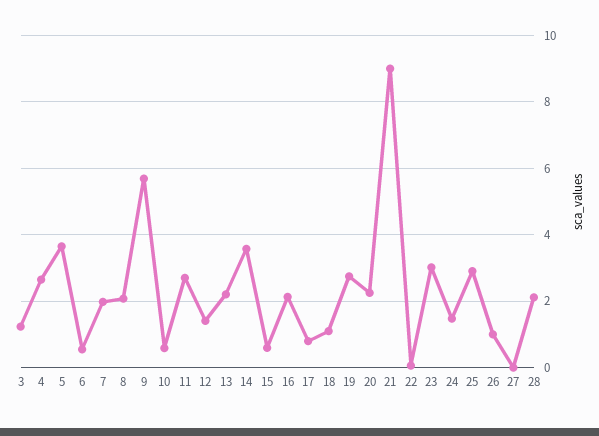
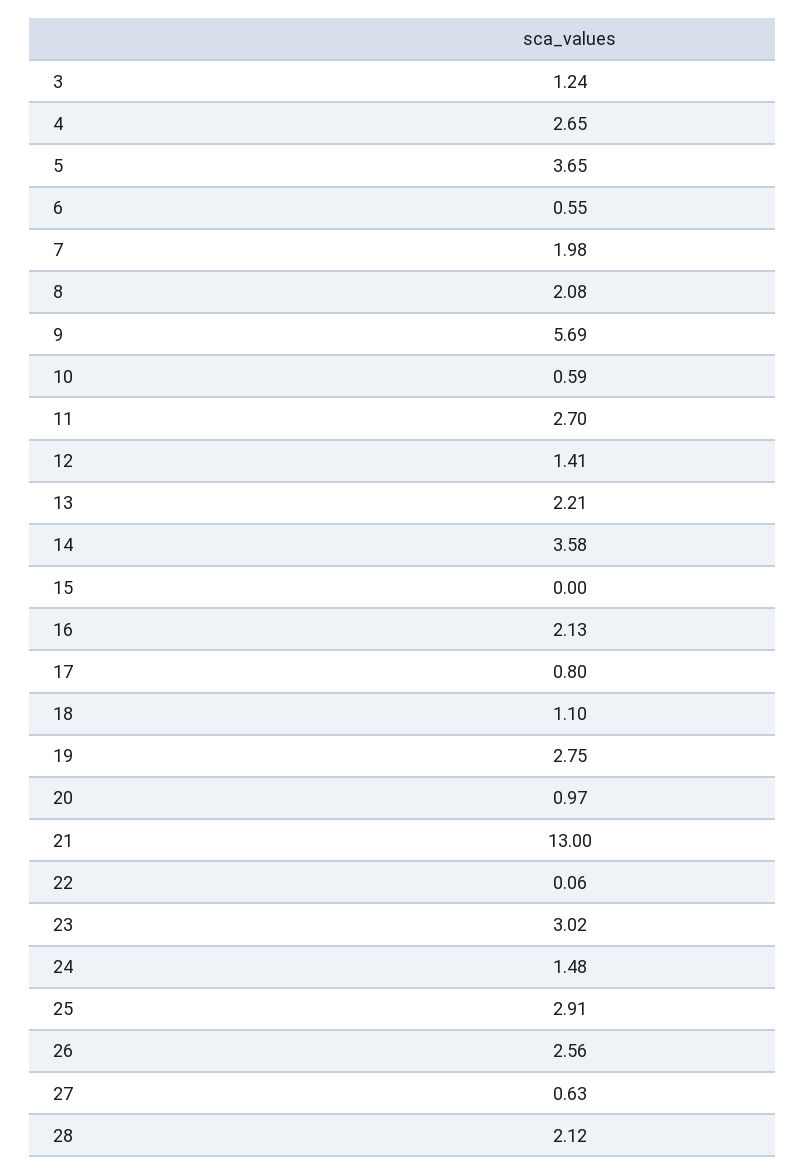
  {
    "3": 1.24,
    "4": 2.65,
    "5": 3.65,
    "6": 0.55,
    "7": 1.98,
    "8": 2.08,
    "9": 5.69,
    "10": 0.59,
    "11": 2.7,
    "12": 1.41,
    "13": 2.21,
    "14": 3.58,
-   "15": 0.6,
+   "15": 0,
    "16": 2.13,
    "17": 0.8,
    "18": 1.1,
    "19": 2.75,
-   "20": 2.2,
+   "20": 0.97,
-   "21": 9,
+   "21": 13,
    "22": 0.06,
    "23": 3.02,
    "24": 1.48,
    "25": 2.91,
-   "26": 1,
+   "26": 2.56,
-   "27": 0,
+   "27": 0.63,
    "28": 2.12
  }

